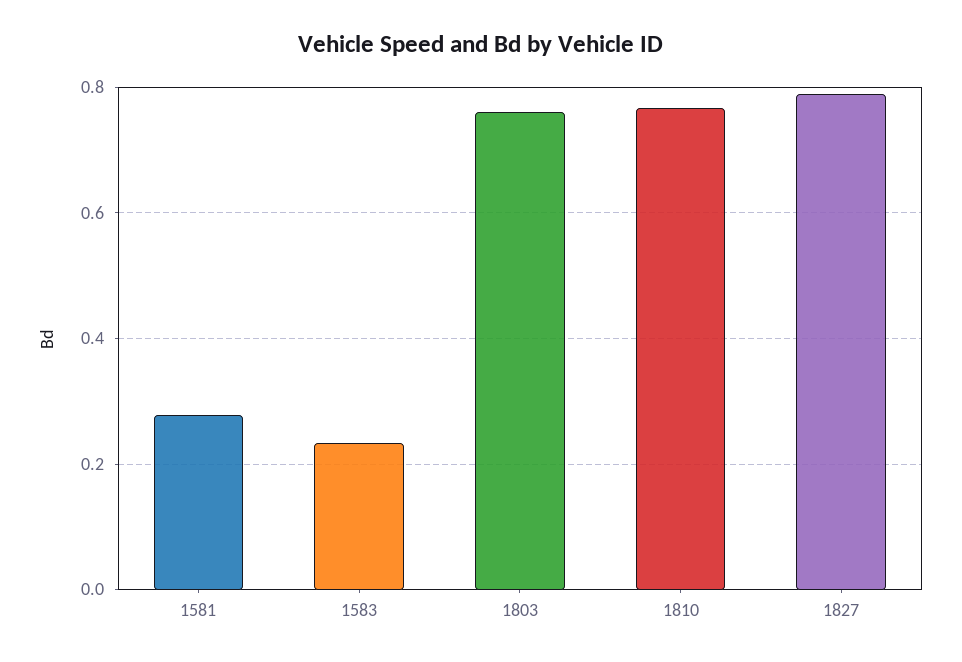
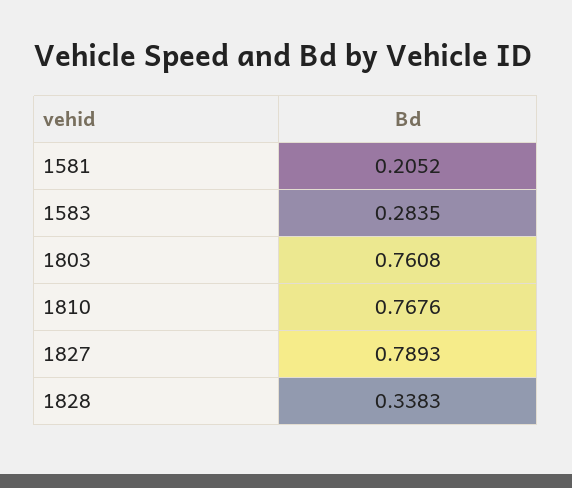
  {
-   "1581": 0.28,
+   "1581": 0.2052,
-   "1583": 0.24,
+   "1583": 0.2835,
    "1803": 0.7608,
    "1810": 0.7676,
-   "1827": 0.7893
+   "1827": 0.7893,
+   "1828": 0.3383
  }

